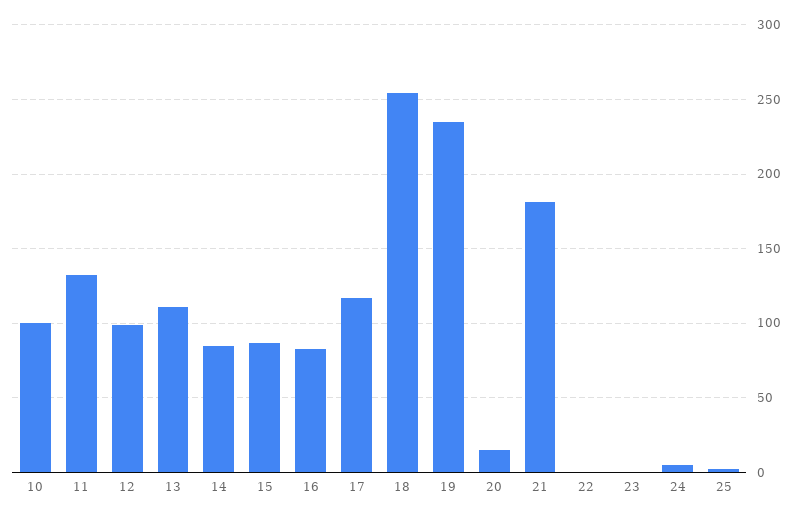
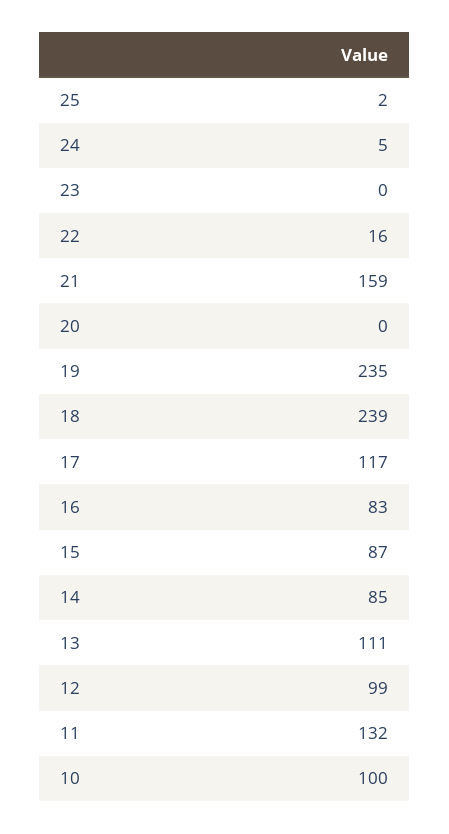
  {
    "10": 100,
    "11": 132,
    "12": 99,
    "13": 111,
    "14": 85,
    "15": 87,
    "16": 83,
    "17": 117,
-   "18": 255,
+   "18": 239,
    "19": 235,
-   "20": 15,
+   "20": 0,
-   "21": 180,
+   "21": 159,
-   "22": 0,
+   "22": 16,
    "23": 0,
    "24": 5,
    "25": 2
  }

